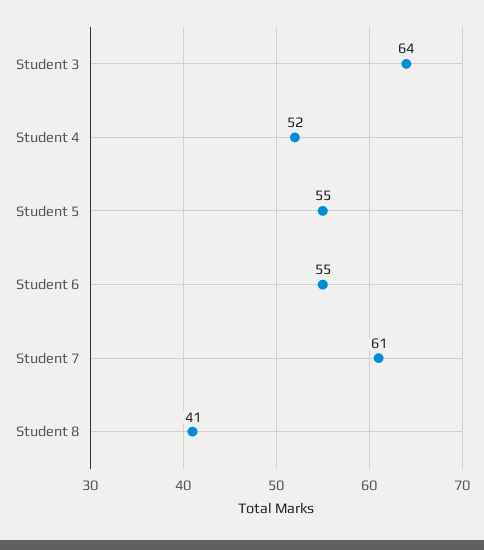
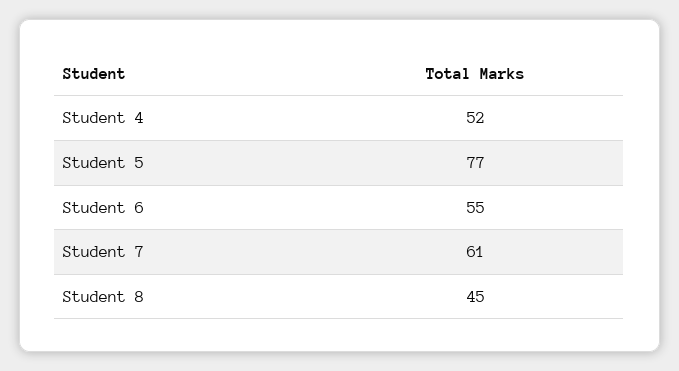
  {
-   "Student 3": 64,
    "Student 4": 52,
-   "Student 5": 55,
+   "Student 5": 77,
    "Student 6": 55,
    "Student 7": 61,
-   "Student 8": 41
+   "Student 8": 45
  }

